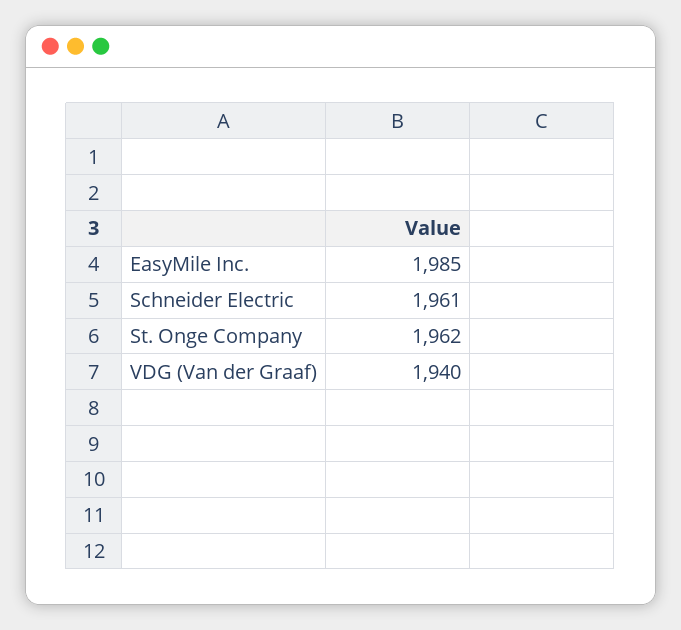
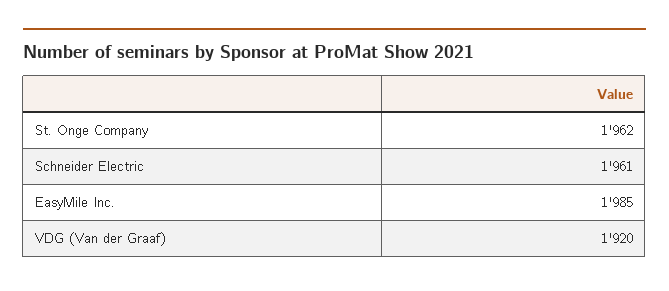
  {
    "EasyMile Inc.": 1985,
    "Schneider Electric": 1961,
    "St. Onge Company": 1962,
-   "VDG (Van der Graaf)": 1940
+   "VDG (Van der Graaf)": 1920
  }

